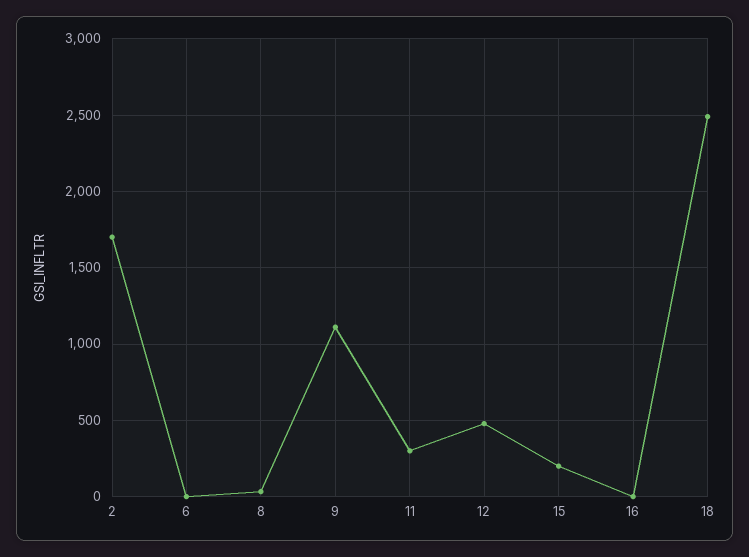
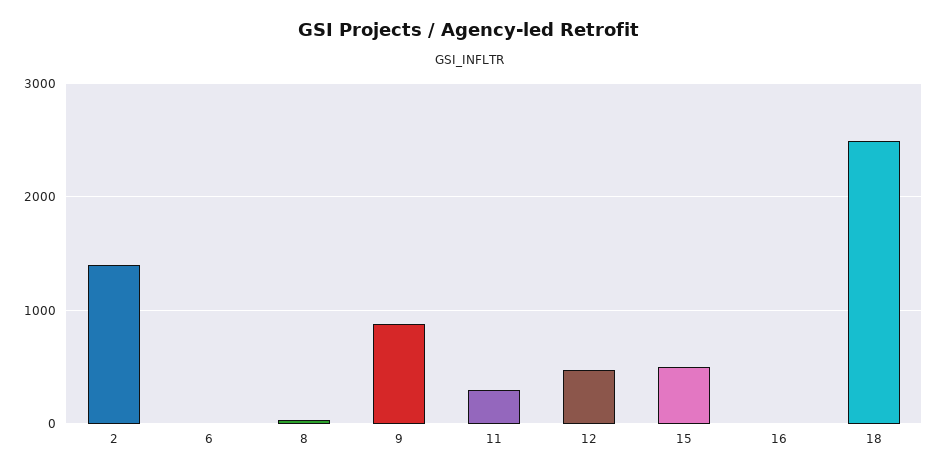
  {
-   "2": 1700,
+   "2": 1400,
    "6": 0,
    "8": 50,
-   "9": 1100,
+   "9": 900,
    "11": 300,
    "12": 500,
-   "15": 200,
+   "15": 500,
    "16": 0,
    "18": 2500
  }

